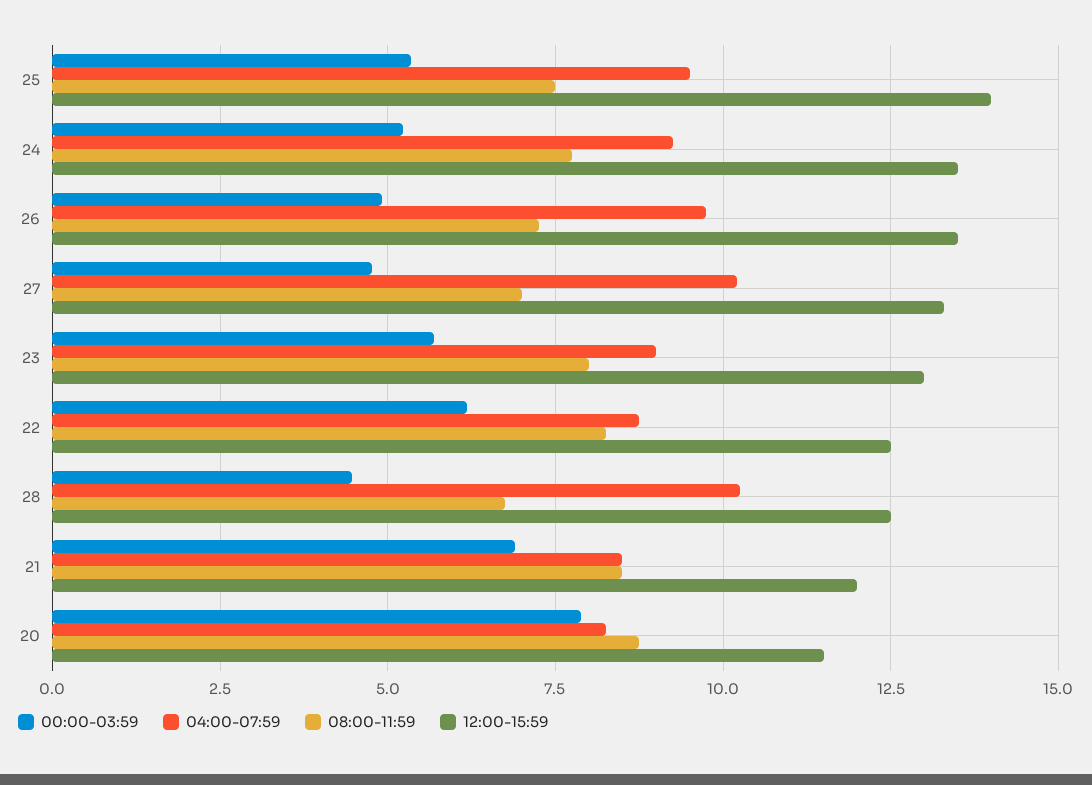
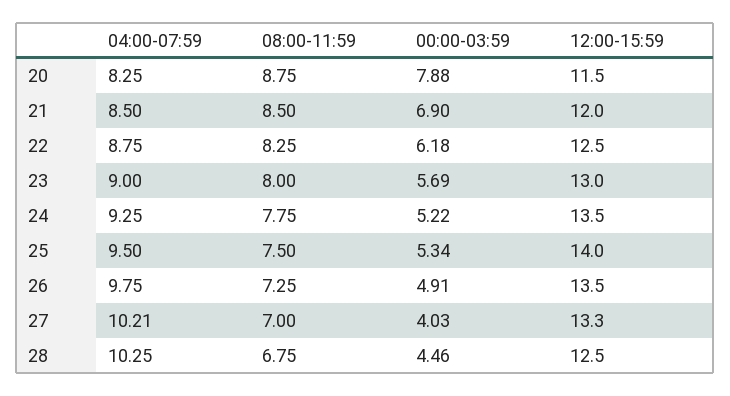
  {
    "00:00-03:59": {
      "25": 5.34,
      "24": 5.22,
      "26": 4.91,
-     "27": 4.75,
+     "27": 4.03,
      "23": 5.69,
      "22": 6.18,
      "28": 4.46,
      "21": 6.9,
      "20": 7.88
    },
    "04:00-07:59": {
      "25": 9.5,
      "24": 9.25,
      "26": 9.75,
      "27": 10.21,
      "23": 9,
      "22": 8.75,
      "28": 10.25,
      "21": 8.5,
      "20": 8.25
    },
    "08:00-11:59": {
      "25": 7.5,
      "24": 7.75,
      "26": 7.25,
      "27": 7,
      "23": 8,
      "22": 8.25,
      "28": 6.75,
      "21": 8.5,
      "20": 8.75
    },
    "12:00-15:59": {
      "25": 14,
      "24": 13.5,
      "26": 13.5,
      "27": 13.3,
      "23": 13,
      "22": 12.5,
      "28": 12.5,
      "21": 12,
      "20": 11.5
    }
  }

